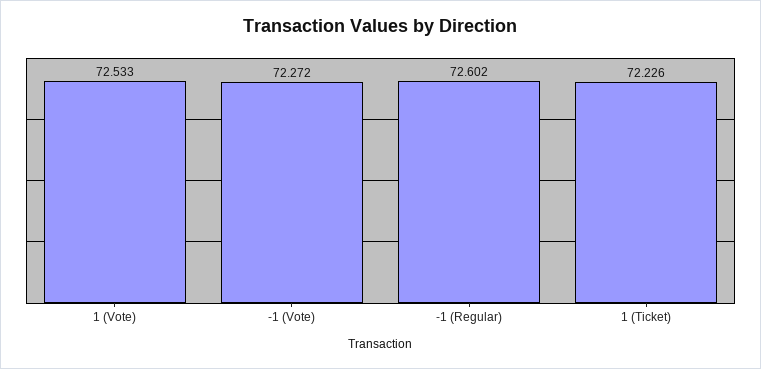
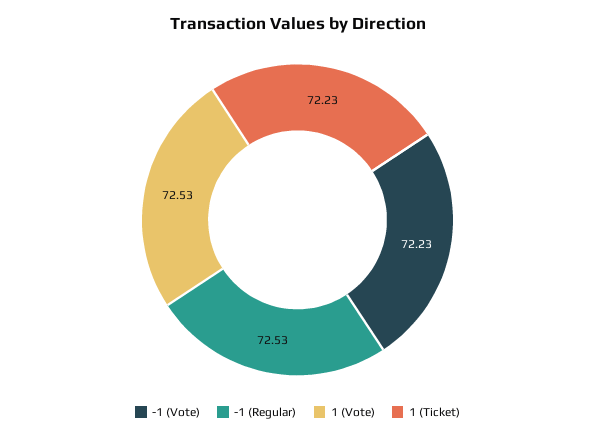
  {
    "1 (Vote)": 72.533,
-   "-1 (Vote)": 72.272,
+   "-1 (Vote)": 72.23,
-   "-1 (Regular)": 72.602,
+   "-1 (Regular)": 72.53,
    "1 (Ticket)": 72.226
  }

